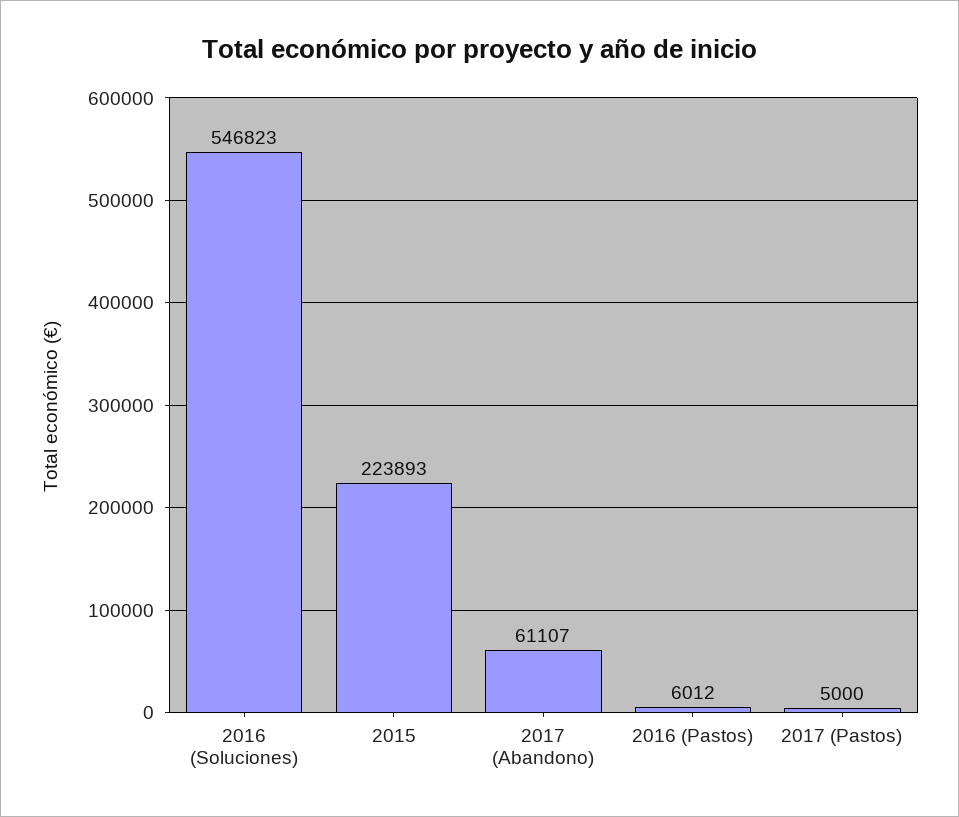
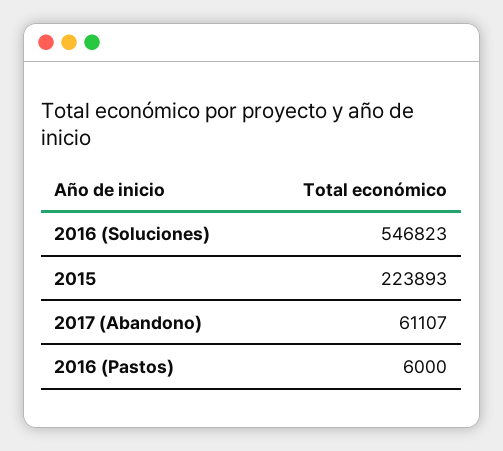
  {
    "2016 (Soluciones)": 546823,
    "2015": 223893,
    "2017 (Abandono)": 61107,
-   "2016 (Pastos)": 6012,
+   "2016 (Pastos)": 6000
-   "2017 (Pastos)": 5000
  }

